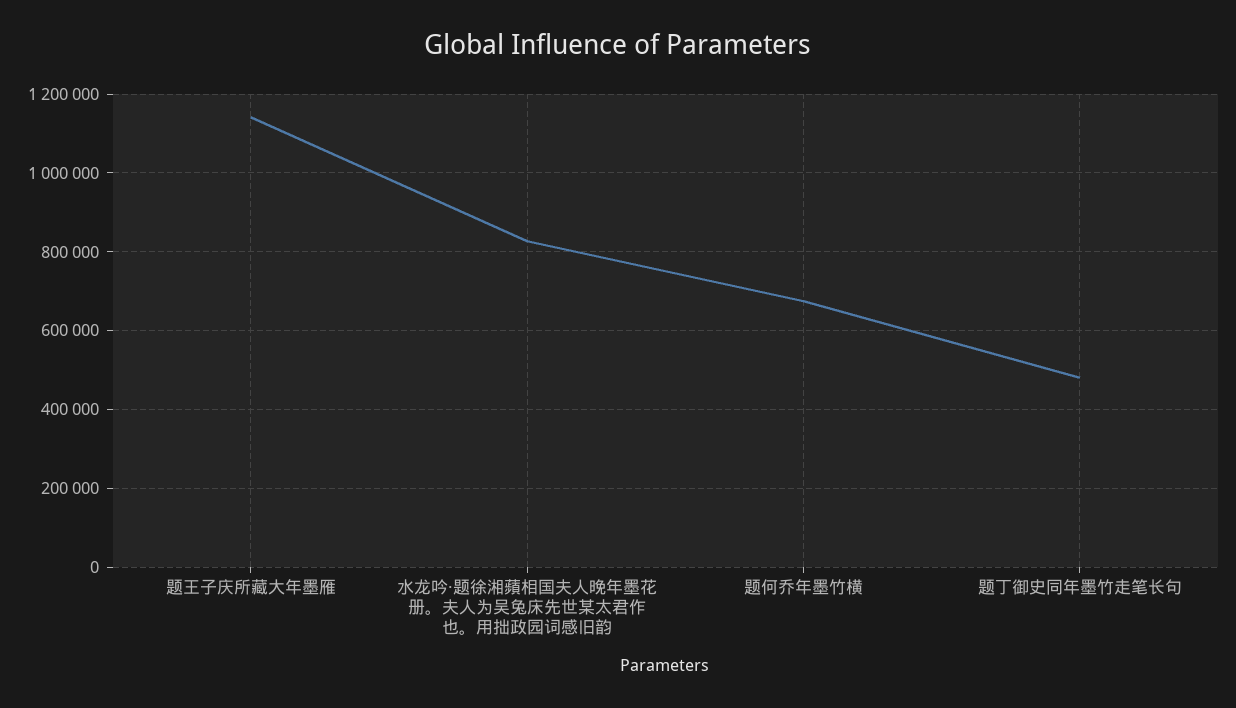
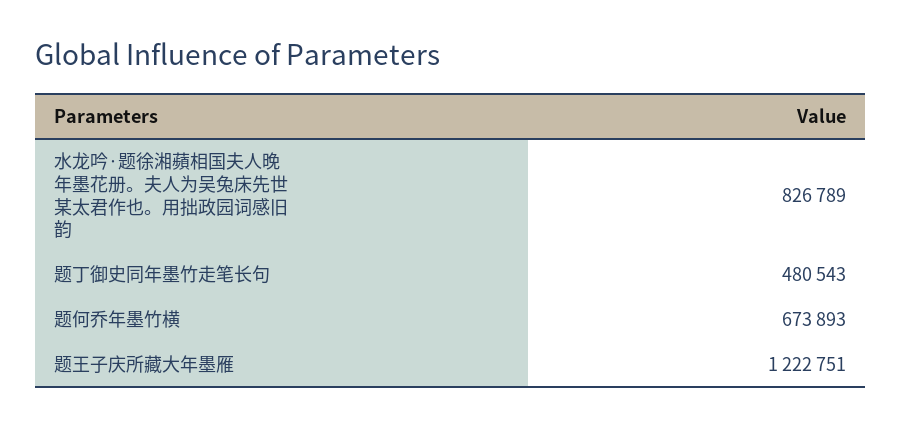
  {
-   "题王子庆所藏大年墨雁": 1140000,
+   "题王子庆所藏大年墨雁": 1222751,
    "水龙吟·题徐湘蘋相国夫人晚年墨花册。夫人为吴兔床先世某太君作也。用拙政园词感旧韵": 826789,
    "题何乔年墨竹横": 673893,
    "题丁御史同年墨竹走笔长句": 480543
  }

